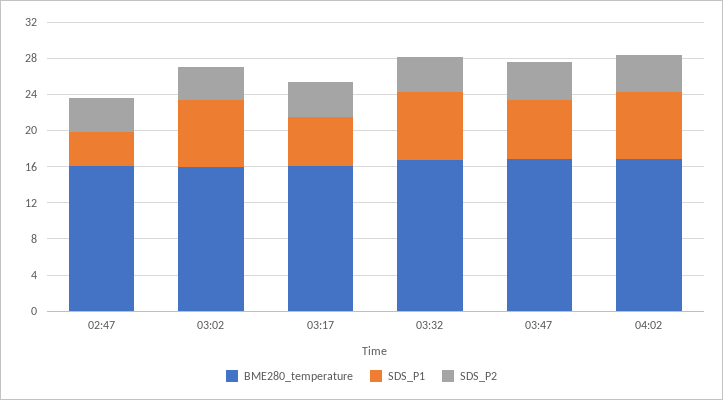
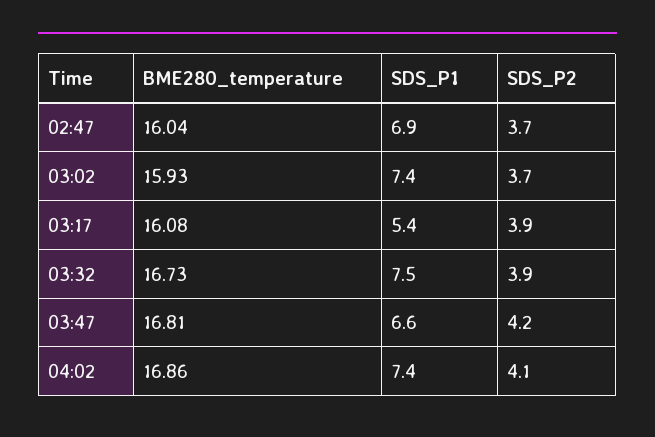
  {
    "BME280_temperature": {
      "02:47": 16.04,
      "03:02": 15.93,
      "03:17": 16.08,
      "03:32": 16.73,
      "03:47": 16.81,
      "04:02": 16.86
    },
    "SDS_P1": {
-     "02:47": 4,
+     "02:47": 6.9,
      "03:02": 7.4,
      "03:17": 5.4,
      "03:32": 7.5,
      "03:47": 6.6,
      "04:02": 7.4
    },
    "SDS_P2": {
      "02:47": 3.7,
      "03:02": 3.7,
      "03:17": 3.9,
      "03:32": 3.9,
      "03:47": 4.2,
      "04:02": 4.1
    }
  }

